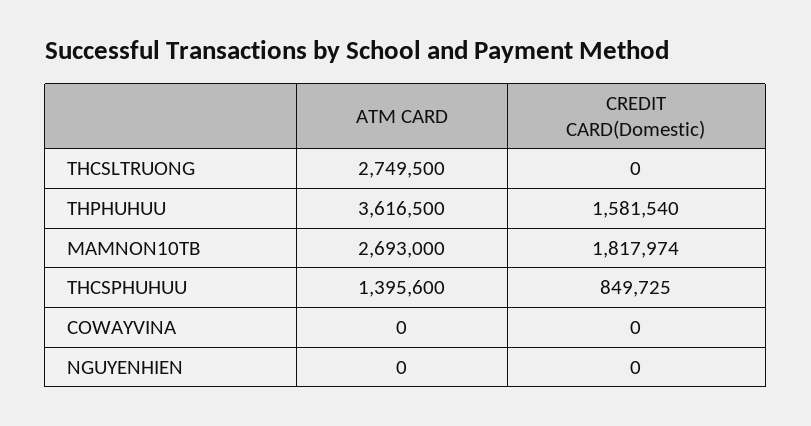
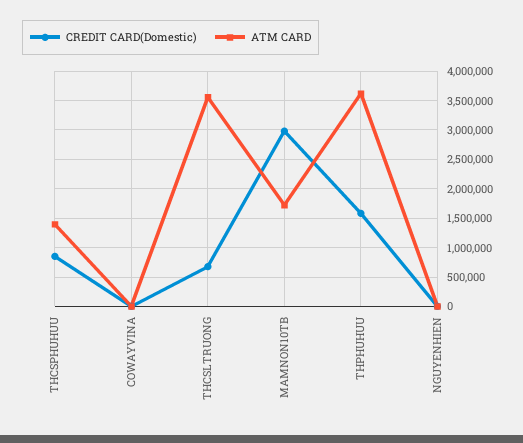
  {
    "ATM CARD": {
-     "THCSLTRUONG": 2749500,
+     "THCSLTRUONG": 3500000,
      "THPHUHUU": 3616500,
-     "MAMNON10TB": 2693000,
+     "MAMNON10TB": 1750000,
      "THCSPHUHUU": 1395600,
      "COWAYVINA": 0,
      "NGUYENHIEN": 0
    },
    "CREDIT CARD(Domestic)": {
-     "THCSLTRUONG": 0,
+     "THCSLTRUONG": 750000,
      "THPHUHUU": 1581540,
-     "MAMNON10TB": 1817974,
+     "MAMNON10TB": 3000000,
      "THCSPHUHUU": 849725,
      "COWAYVINA": 0,
      "NGUYENHIEN": 0
    }
  }

